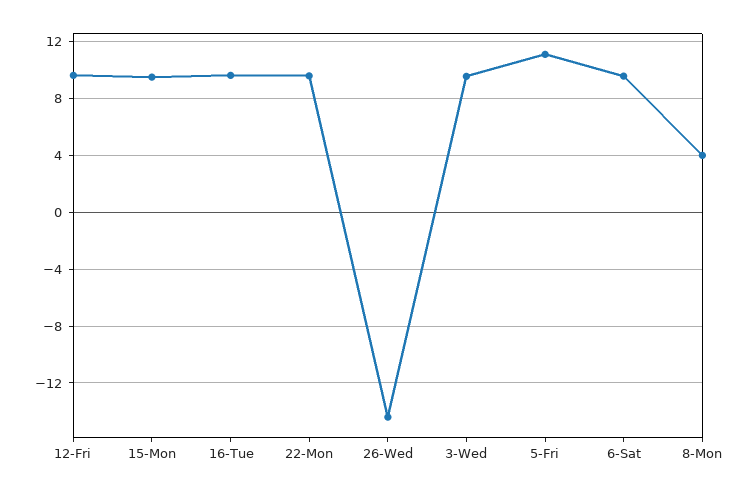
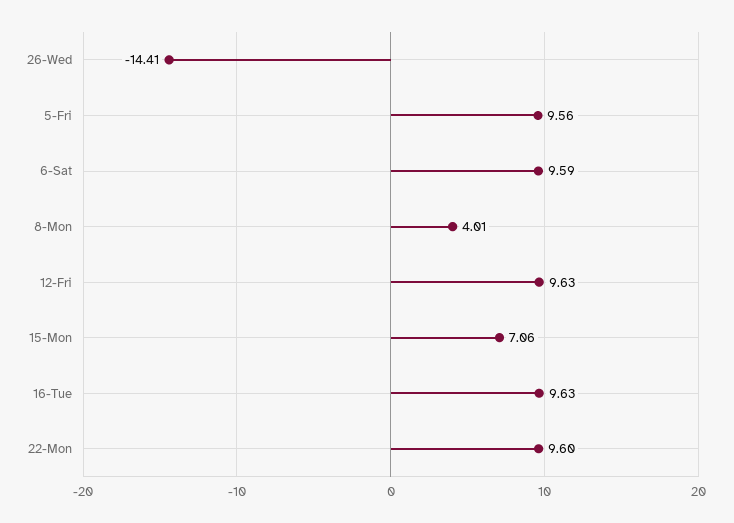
  {
    "12-Fri": 9.63,
-   "15-Mon": 9.5,
+   "15-Mon": 7.06,
    "16-Tue": 9.63,
    "22-Mon": 9.6,
    "26-Wed": -14.41,
-   "3-Wed": 9.5,
-   "5-Fri": 11,
+   "5-Fri": 9.56,
    "6-Sat": 9.59,
    "8-Mon": 4.01
  }

